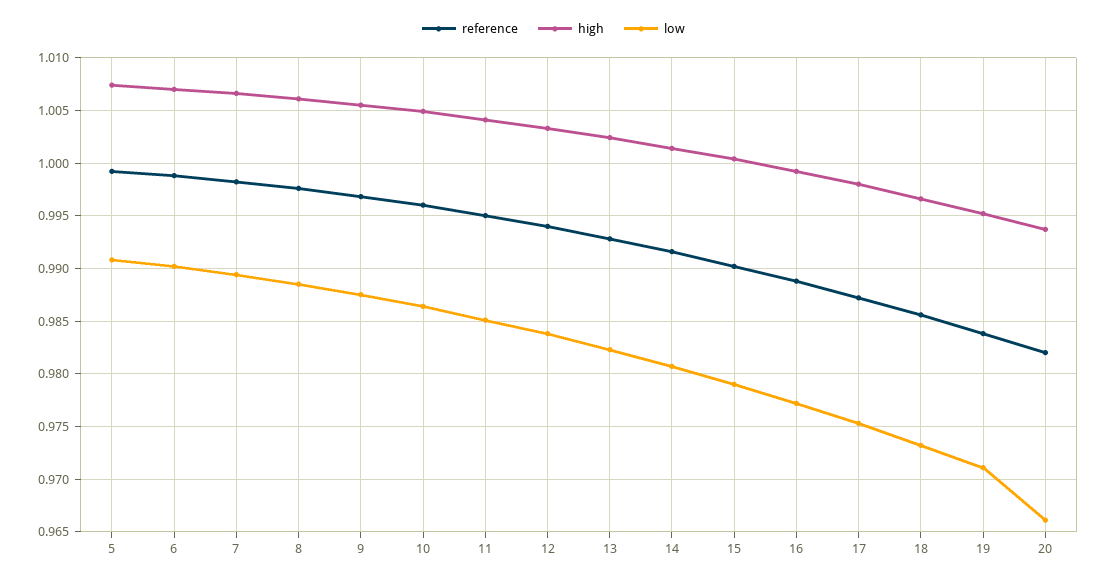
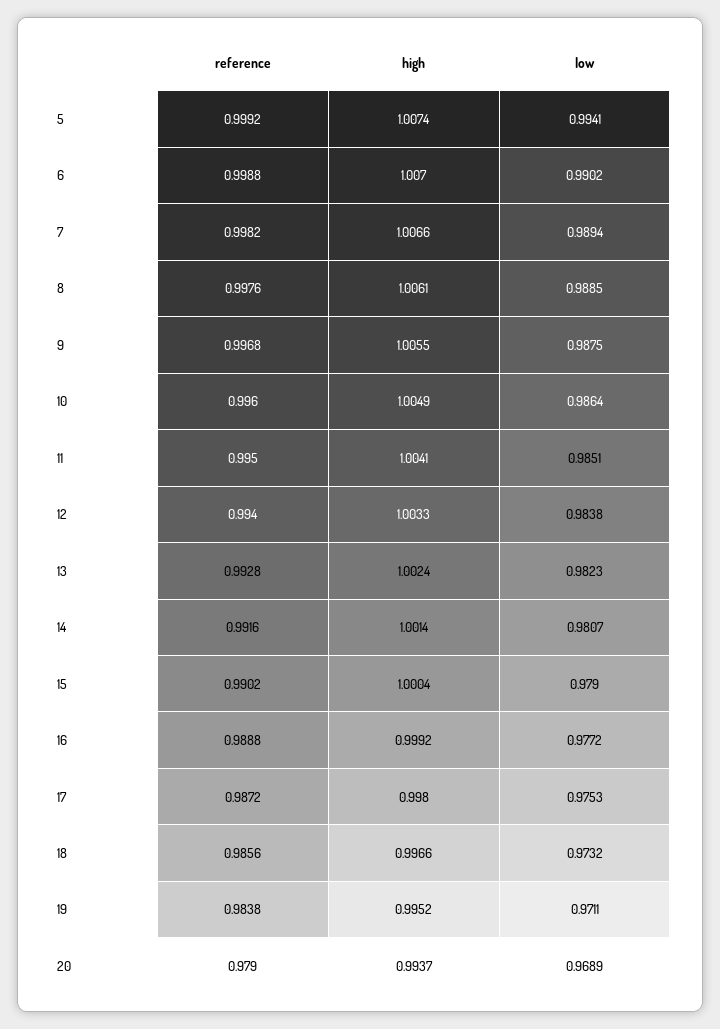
  {
    "reference": {
      "5": 0.9992,
      "6": 0.9988,
      "7": 0.9982,
      "8": 0.9976,
      "9": 0.9968,
      "10": 0.996,
      "11": 0.995,
      "12": 0.994,
      "13": 0.9928,
      "14": 0.9916,
      "15": 0.9902,
      "16": 0.9888,
      "17": 0.9872,
      "18": 0.9856,
      "19": 0.9838,
-     "20": 0.982
+     "20": 0.979
    },
    "high": {
      "5": 1.0074,
      "6": 1.007,
      "7": 1.0066,
      "8": 1.0061,
      "9": 1.0055,
      "10": 1.0049,
      "11": 1.0041,
      "12": 1.0033,
      "13": 1.0024,
      "14": 1.0014,
      "15": 1.0004,
      "16": 0.9992,
      "17": 0.998,
      "18": 0.9966,
      "19": 0.9952,
      "20": 0.9937
    },
    "low": {
-     "5": 0.991,
+     "5": 0.9941,
      "6": 0.9902,
      "7": 0.9894,
      "8": 0.9885,
      "9": 0.9875,
      "10": 0.9864,
      "11": 0.9851,
      "12": 0.9838,
      "13": 0.9823,
      "14": 0.9807,
      "15": 0.979,
      "16": 0.9772,
      "17": 0.9753,
      "18": 0.9732,
      "19": 0.9711,
-     "20": 0.966
+     "20": 0.9689
    }
  }

